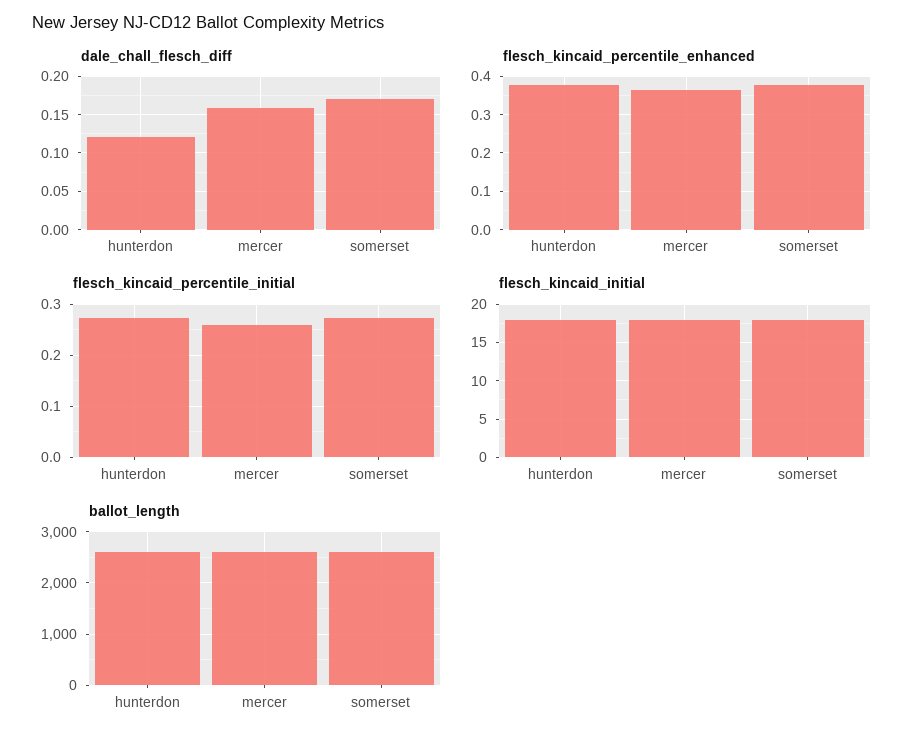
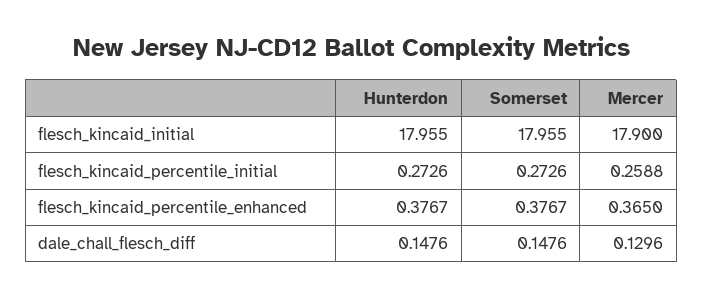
  {
    "dale_chall_flesch_diff": {
-     "hunterdon": 0.12,
+     "hunterdon": 0.1476,
-     "mercer": 0.16,
+     "mercer": 0.1296,
-     "somerset": 0.17
+     "somerset": 0.1476
    },
    "flesch_kincaid_percentile_enhanced": {
      "hunterdon": 0.3767,
      "mercer": 0.365,
      "somerset": 0.3767
    },
    "flesch_kincaid_percentile_initial": {
      "hunterdon": 0.2726,
      "mercer": 0.2588,
      "somerset": 0.2726
    },
    "flesch_kincaid_initial": {
      "hunterdon": 17.955,
      "mercer": 17.9,
      "somerset": 17.955
-   },
+   }
-   "ballot_length": {
-     "hunterdon": 2600,
-     "mercer": 2600,
-     "somerset": 2600
-   }
  }

